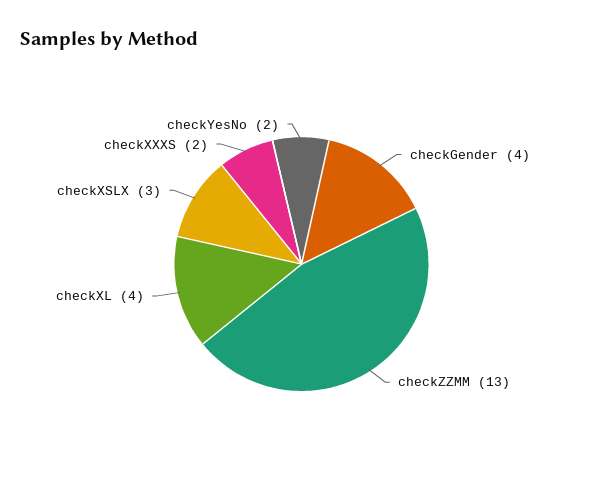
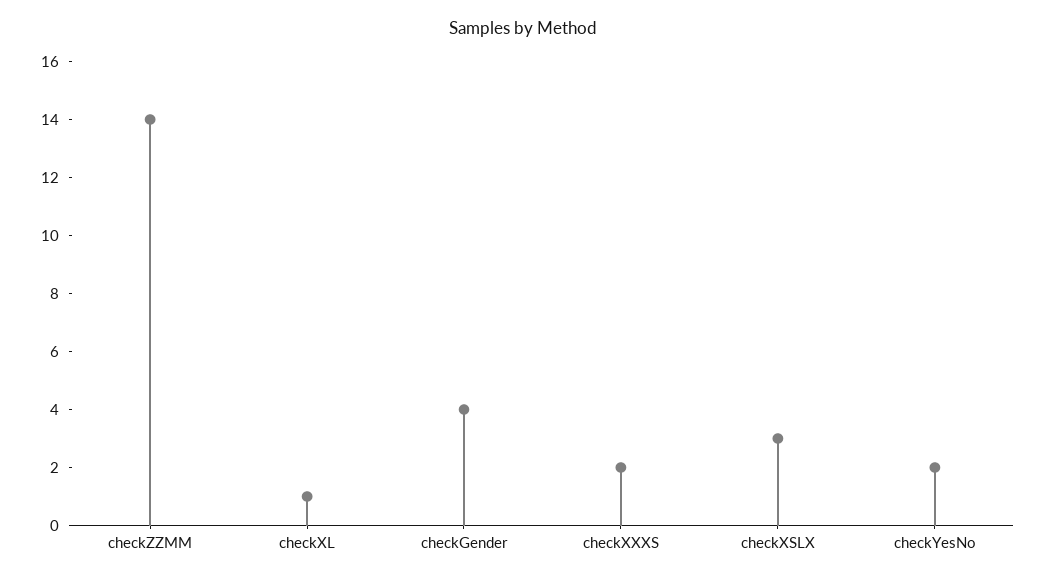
  {
    "checkGender": 4,
-   "checkZZMM": 13,
+   "checkZZMM": 14,
-   "checkXL": 4,
+   "checkXL": 1,
    "checkXSLX": 3,
    "checkXXXS": 2,
    "checkYesNo": 2
  }

